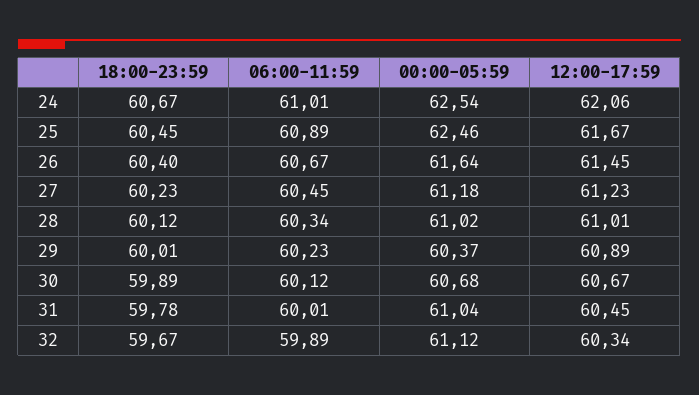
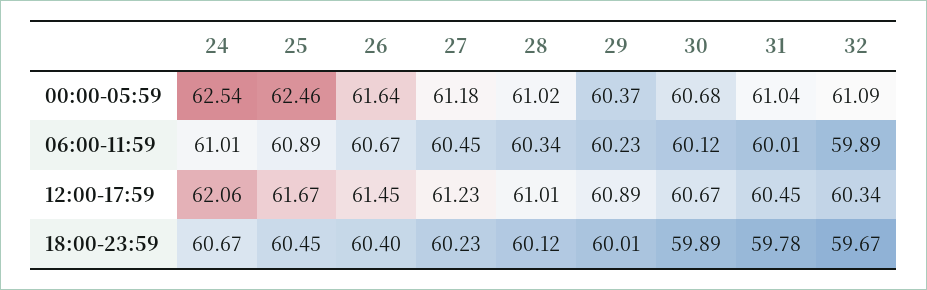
  {
    "18:00-23:59": {
      "24": 60.67,
      "25": 60.45,
      "26": 60.4,
      "27": 60.23,
      "28": 60.12,
      "29": 60.01,
      "30": 59.89,
      "31": 59.78,
      "32": 59.67
    },
    "06:00-11:59": {
      "24": 61.01,
      "25": 60.89,
      "26": 60.67,
      "27": 60.45,
      "28": 60.34,
      "29": 60.23,
      "30": 60.12,
      "31": 60.01,
      "32": 59.89
    },
    "00:00-05:59": {
      "24": 62.54,
      "25": 62.46,
      "26": 61.64,
      "27": 61.18,
      "28": 61.02,
      "29": 60.37,
      "30": 60.68,
      "31": 61.04,
-     "32": 61.12
+     "32": 61.09
    },
    "12:00-17:59": {
      "24": 62.06,
      "25": 61.67,
      "26": 61.45,
      "27": 61.23,
      "28": 61.01,
      "29": 60.89,
      "30": 60.67,
      "31": 60.45,
      "32": 60.34
    }
  }

